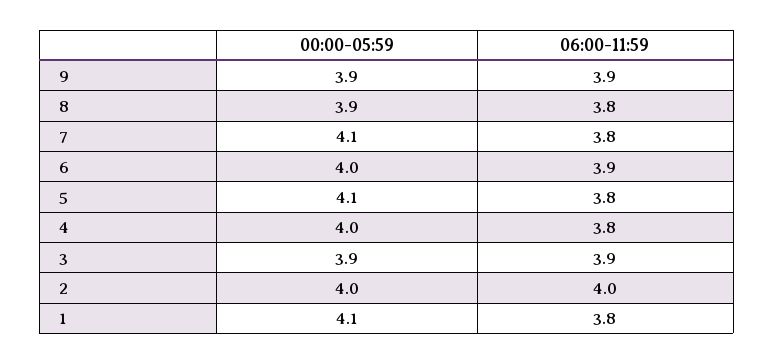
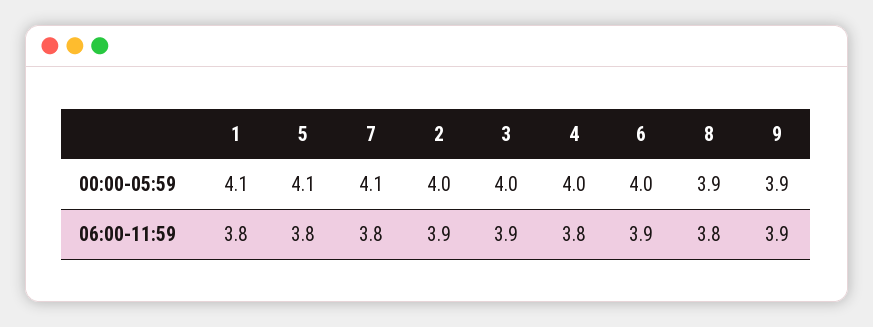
  {
    "00:00-05:59": {
      "9": 3.9,
      "8": 3.9,
      "7": 4.1,
      "6": 4,
      "5": 4.1,
      "4": 4,
-     "3": 3.9,
+     "3": 4,
      "2": 4,
      "1": 4.1
    },
    "06:00-11:59": {
      "9": 3.9,
      "8": 3.8,
      "7": 3.8,
      "6": 3.9,
      "5": 3.8,
      "4": 3.8,
      "3": 3.9,
-     "2": 4,
+     "2": 3.9,
      "1": 3.8
    }
  }

